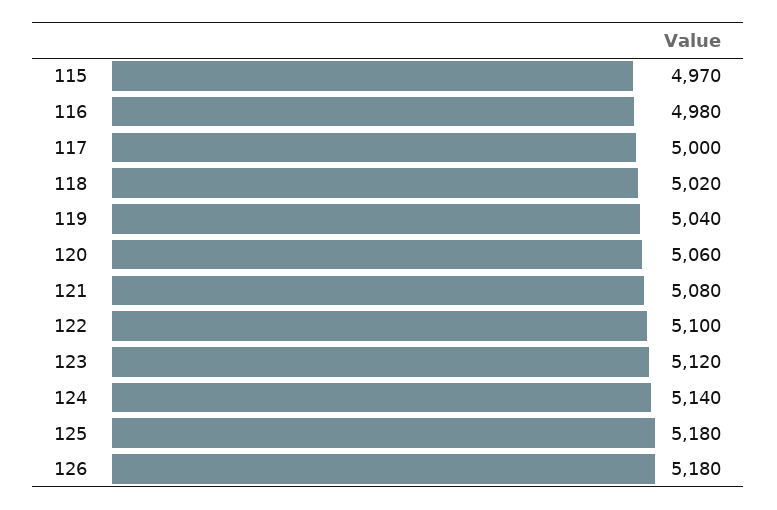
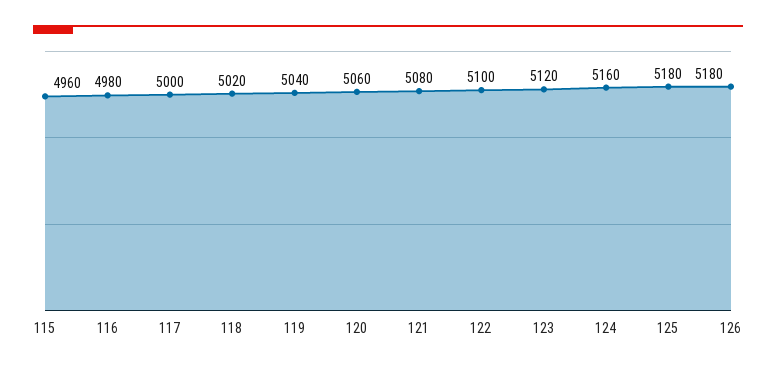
  {
-   "115": 4970,
+   "115": 4960,
    "116": 4980,
    "117": 5000,
    "118": 5020,
    "119": 5040,
    "120": 5060,
    "121": 5080,
    "122": 5100,
    "123": 5120,
-   "124": 5140,
+   "124": 5160,
    "125": 5180,
    "126": 5180
  }

